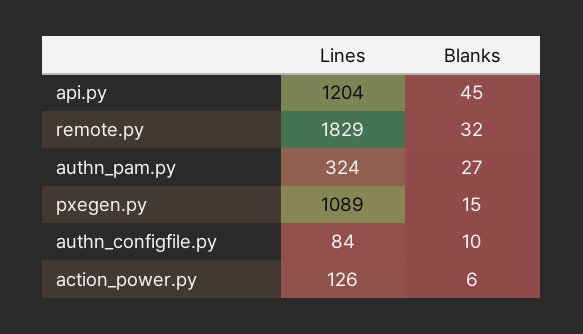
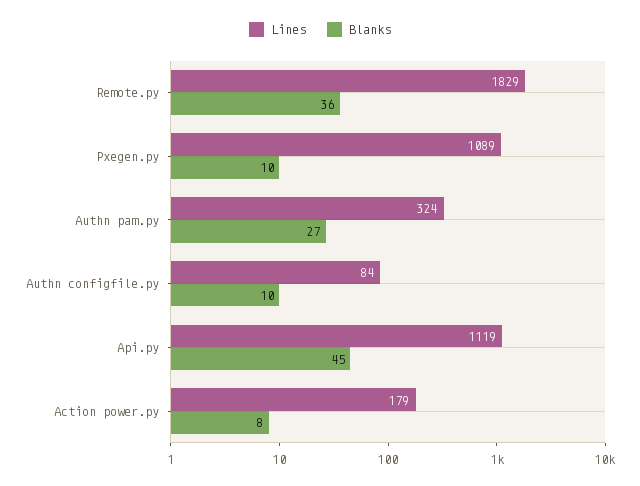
  {
    "Lines": {
-     "api.py": 1204,
+     "api.py": 1119,
      "remote.py": 1829,
      "authn_pam.py": 324,
      "pxegen.py": 1089,
      "authn_configfile.py": 84,
-     "action_power.py": 126
+     "action_power.py": 179
    },
    "Blanks": {
      "api.py": 45,
-     "remote.py": 32,
+     "remote.py": 36,
      "authn_pam.py": 27,
-     "pxegen.py": 15,
+     "pxegen.py": 10,
      "authn_configfile.py": 10,
-     "action_power.py": 6
+     "action_power.py": 8
    }
  }

